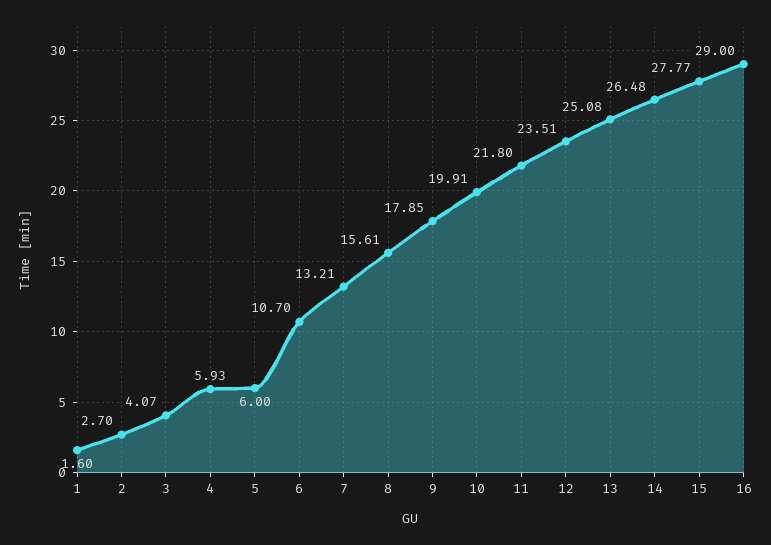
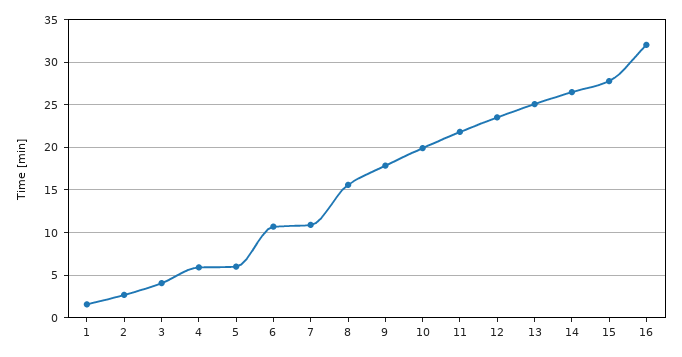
  {
    "1": 1.6,
    "2": 2.7,
    "3": 4.07,
    "4": 5.93,
    "5": 6,
    "6": 10.7,
-   "7": 13.21,
+   "7": 11,
    "8": 15.61,
    "9": 17.85,
    "10": 19.91,
    "11": 21.8,
    "12": 23.51,
    "13": 25.08,
    "14": 26.48,
    "15": 27.77,
-   "16": 29
+   "16": 32
  }

